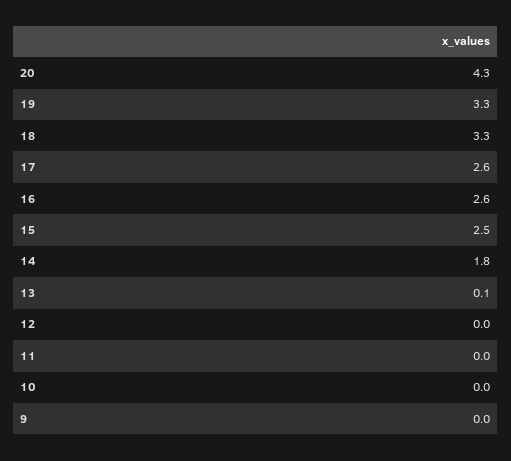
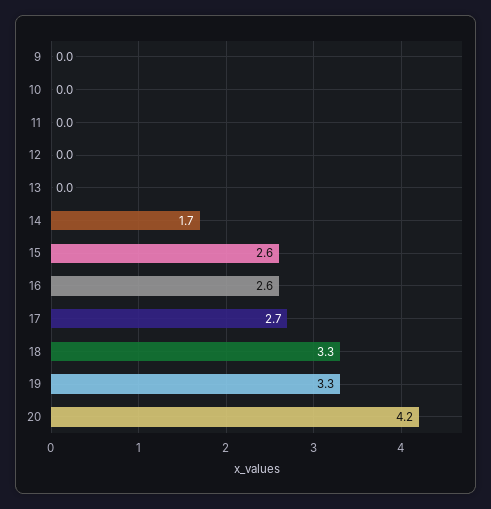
  {
-   "20": 4.3,
+   "20": 4.2,
    "19": 3.3,
    "18": 3.3,
-   "17": 2.6,
+   "17": 2.7,
    "16": 2.6,
-   "15": 2.5,
+   "15": 2.6,
-   "14": 1.8,
+   "14": 1.7,
-   "13": 0.1,
+   "13": 0,
    "12": 0,
    "11": 0,
    "10": 0,
    "9": 0
  }

